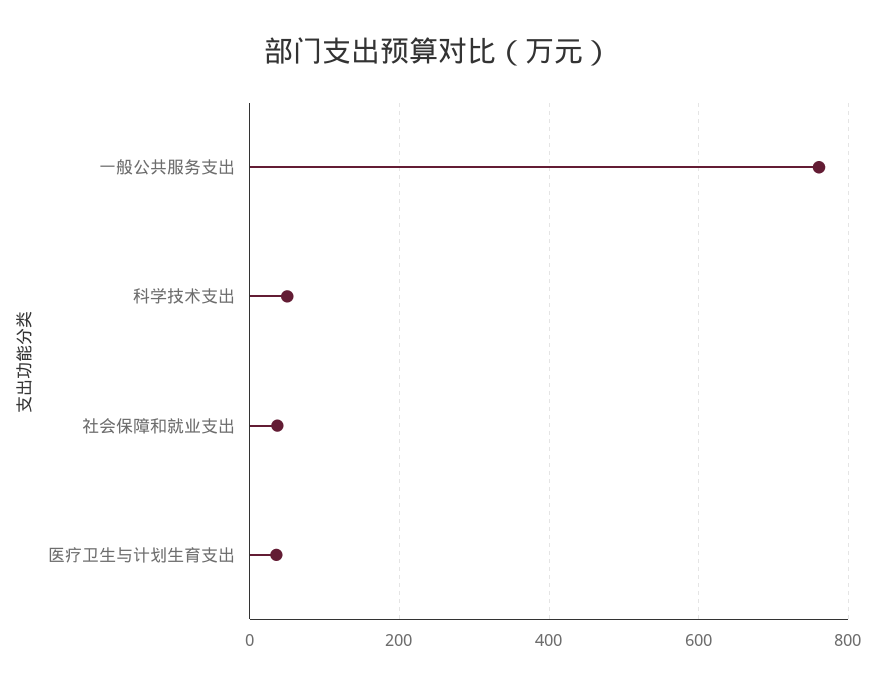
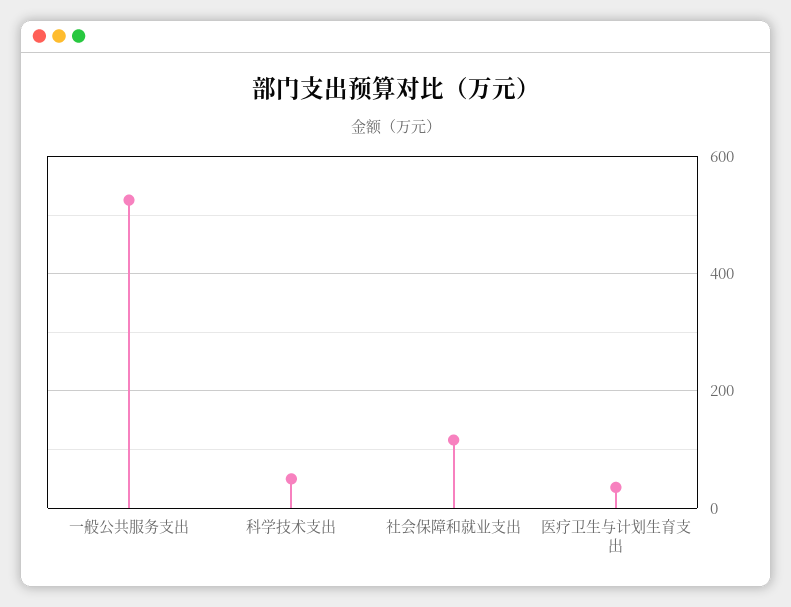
  {
-   "一般公共服务支出": 760,
+   "一般公共服务支出": 520,
    "科学技术支出": 60,
-   "社会保障和就业支出": 40,
+   "社会保障和就业支出": 120,
    "医疗卫生与计划生育支出": 40
  }

